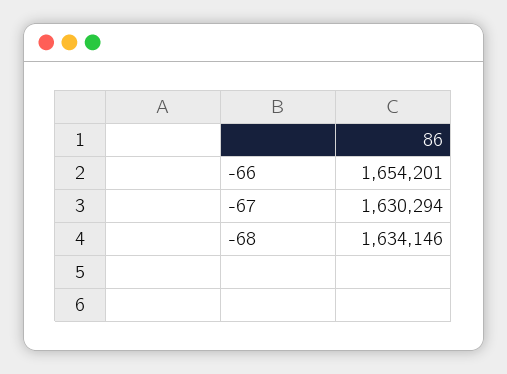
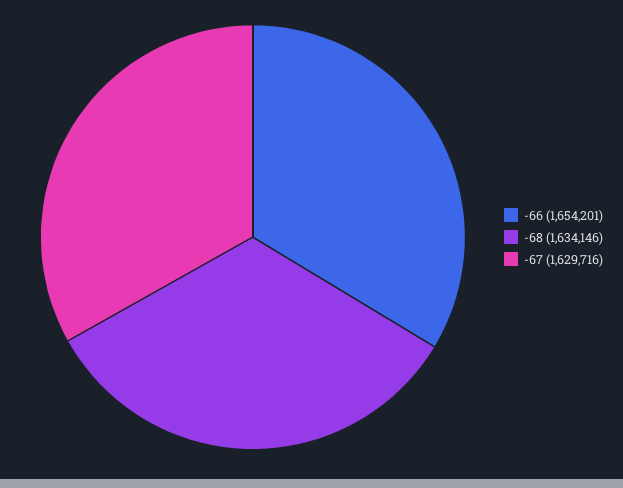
  {
    "-66": 1654201,
-   "-67": 1630294,
+   "-67": 1629716,
    "-68": 1634146
  }

